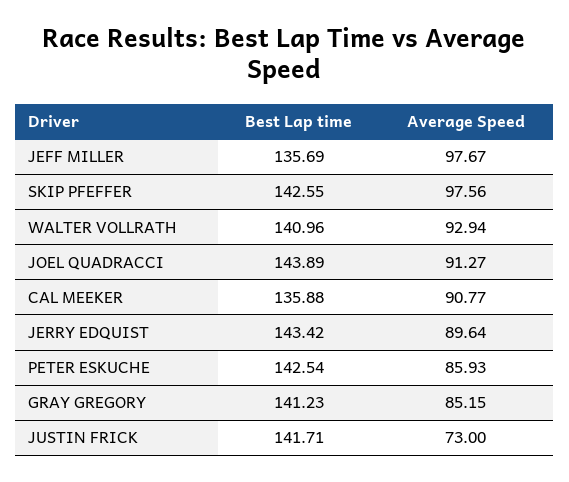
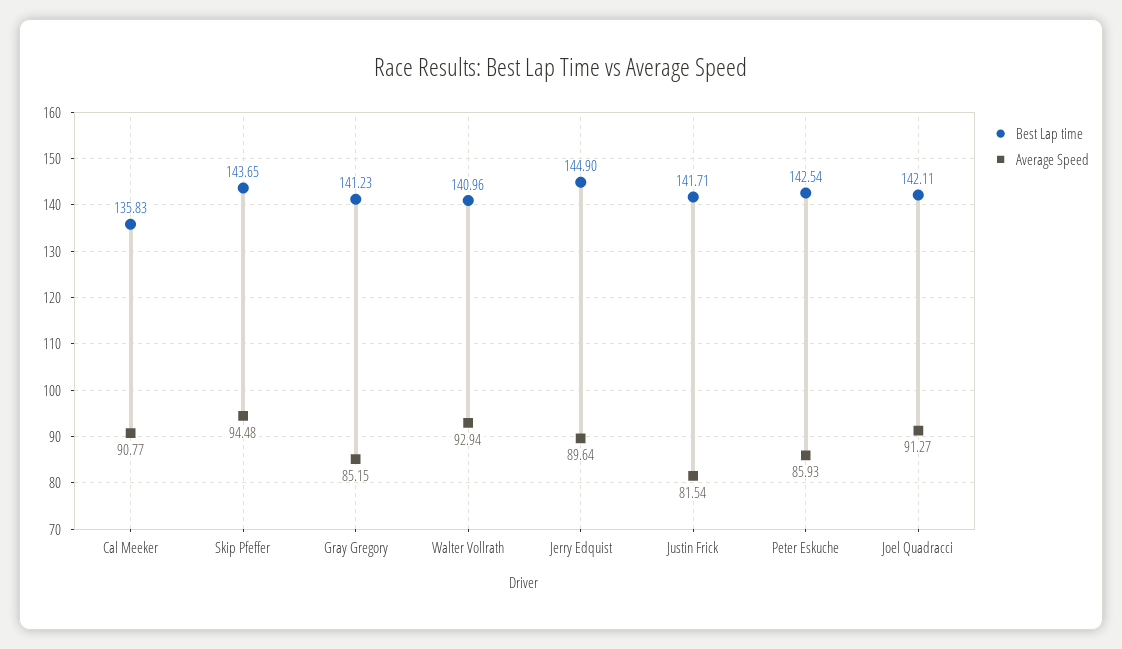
  {
    "Best Lap time": {
-     "JEFF MILLER": 135.69,
-     "SKIP PFEFFER": 142.55,
+     "SKIP PFEFFER": 143.65,
      "WALTER VOLLRATH": 140.96,
-     "JOEL QUADRACCI": 143.89,
+     "JOEL QUADRACCI": 142.11,
-     "CAL MEEKER": 135.88,
+     "CAL MEEKER": 135.83,
-     "JERRY EDQUIST": 143.42,
+     "JERRY EDQUIST": 144.9,
      "PETER ESKUCHE": 142.54,
      "GRAY GREGORY": 141.23,
      "JUSTIN FRICK": 141.71
    },
    "Average Speed": {
-     "JEFF MILLER": 97.67,
-     "SKIP PFEFFER": 97.56,
+     "SKIP PFEFFER": 94.48,
      "WALTER VOLLRATH": 92.94,
      "JOEL QUADRACCI": 91.27,
      "CAL MEEKER": 90.77,
      "JERRY EDQUIST": 89.64,
      "PETER ESKUCHE": 85.93,
      "GRAY GREGORY": 85.15,
-     "JUSTIN FRICK": 73
+     "JUSTIN FRICK": 81.54
    }
  }

